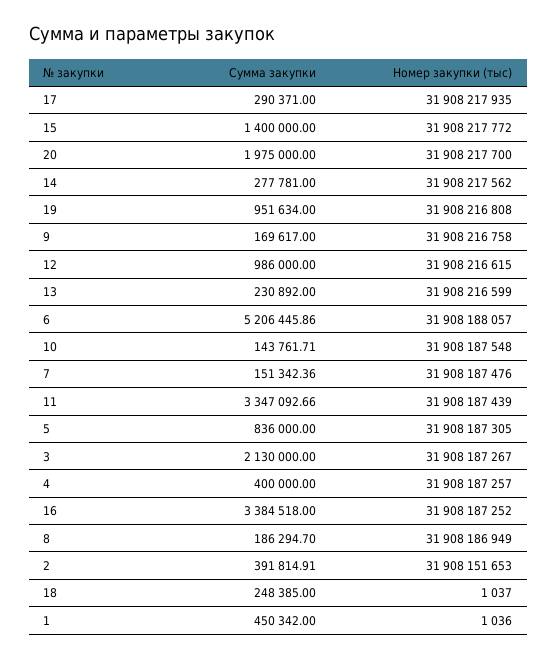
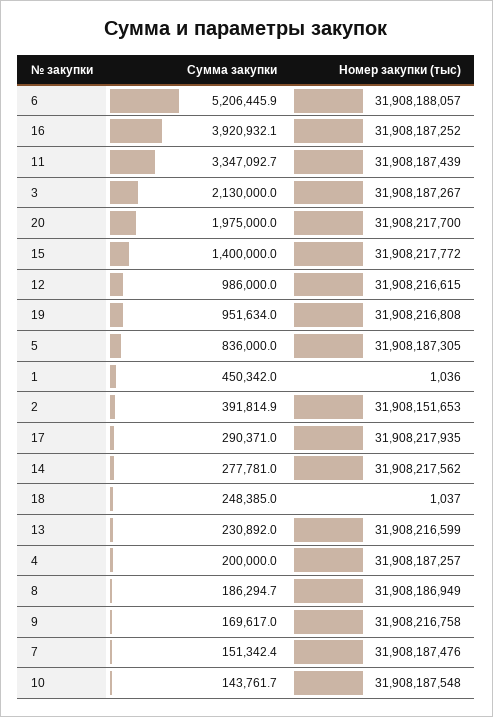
  {
    "Сумма закупки": {
      "17": 290371,
      "15": 1400000,
      "20": 1975000,
      "14": 277781,
      "19": 951634,
      "9": 169617,
      "12": 986000,
      "13": 230892,
      "6": 5206445.86,
      "10": 143761.71,
      "7": 151342.36,
      "11": 3347092.66,
      "5": 836000,
      "3": 2130000,
-     "4": 400000,
+     "4": 200000,
-     "16": 3384518,
+     "16": 3920932.1,
      "8": 186294.7,
      "2": 391814.91,
      "18": 248385,
      "1": 450342
    },
    "Номер закупки (тыс)": {
      "17": 31908217935,
      "15": 31908217772,
      "20": 31908217700,
      "14": 31908217562,
      "19": 31908216808,
      "9": 31908216758,
      "12": 31908216615,
      "13": 31908216599,
      "6": 31908188057,
      "10": 31908187548,
      "7": 31908187476,
      "11": 31908187439,
      "5": 31908187305,
      "3": 31908187267,
      "4": 31908187257,
      "16": 31908187252,
      "8": 31908186949,
      "2": 31908151653,
      "18": 1037,
      "1": 1036
    }
  }

